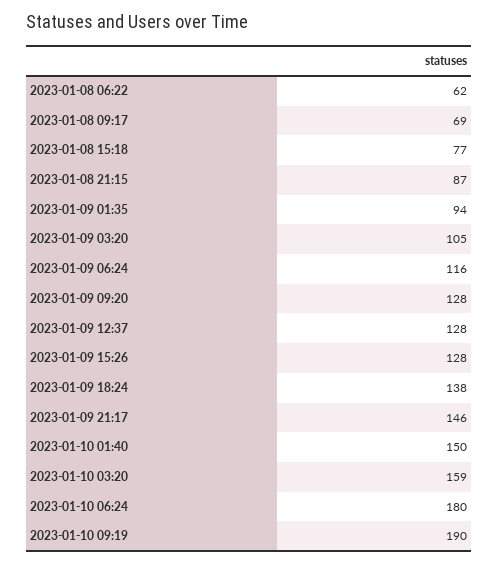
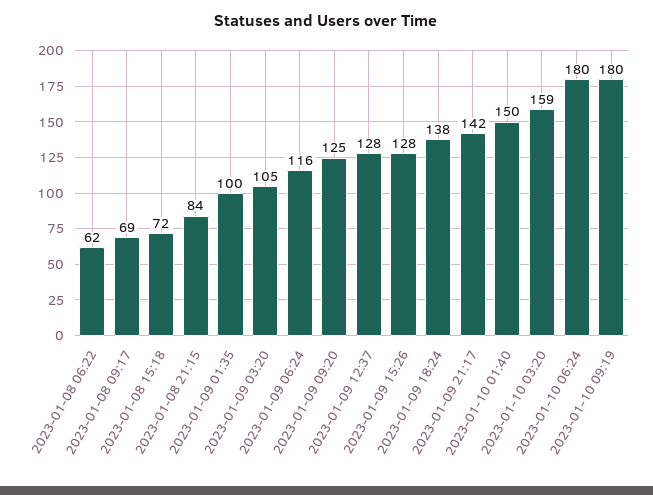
  {
    "2023-01-08 06:22": 62,
    "2023-01-08 09:17": 69,
-   "2023-01-08 15:18": 77,
+   "2023-01-08 15:18": 72,
-   "2023-01-08 21:15": 87,
+   "2023-01-08 21:15": 84,
-   "2023-01-09 01:35": 94,
+   "2023-01-09 01:35": 100,
    "2023-01-09 03:20": 105,
    "2023-01-09 06:24": 116,
-   "2023-01-09 09:20": 128,
+   "2023-01-09 09:20": 125,
    "2023-01-09 12:37": 128,
    "2023-01-09 15:26": 128,
    "2023-01-09 18:24": 138,
-   "2023-01-09 21:17": 146,
+   "2023-01-09 21:17": 142,
    "2023-01-10 01:40": 150,
    "2023-01-10 03:20": 159,
    "2023-01-10 06:24": 180,
-   "2023-01-10 09:19": 190
+   "2023-01-10 09:19": 180
  }

